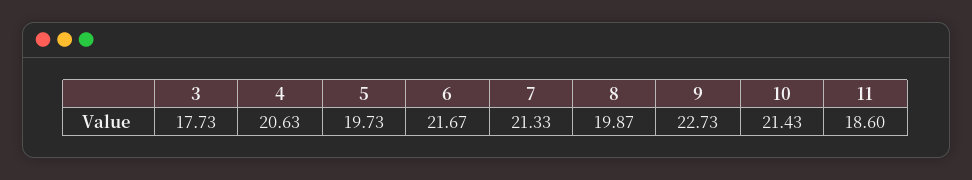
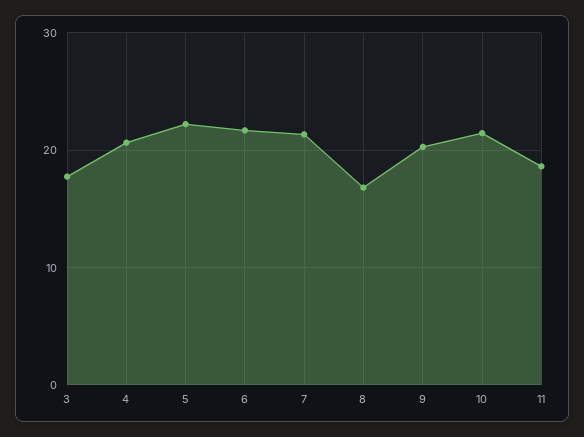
  {
    "3": 17.73,
    "4": 20.63,
-   "5": 19.73,
+   "5": 22,
    "6": 21.67,
    "7": 21.33,
-   "8": 19.87,
+   "8": 17,
-   "9": 22.73,
+   "9": 20,
    "10": 21.43,
    "11": 18.6
  }

